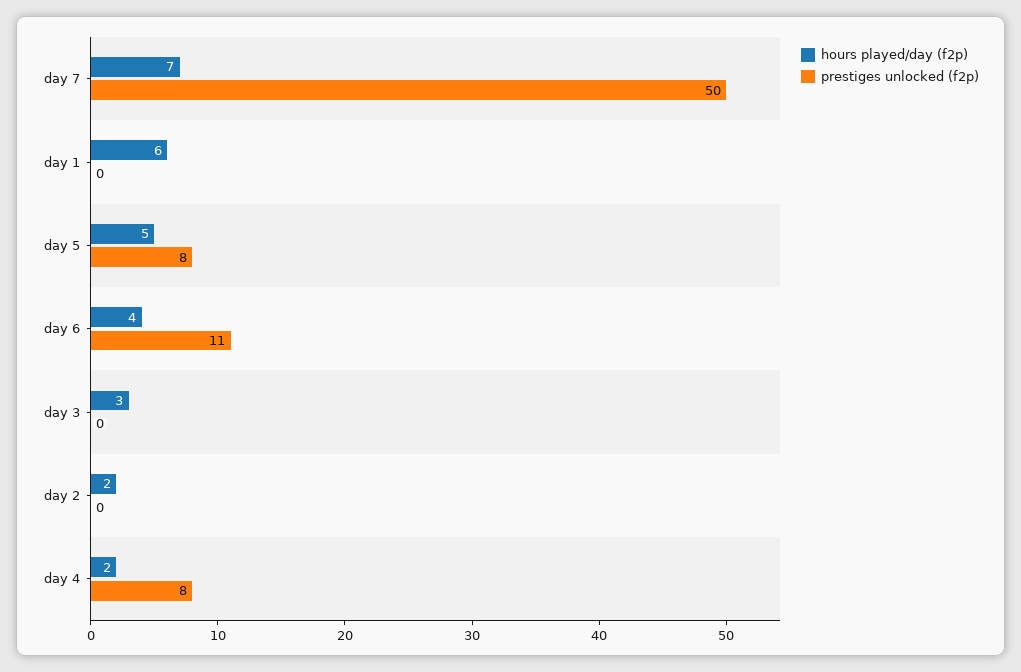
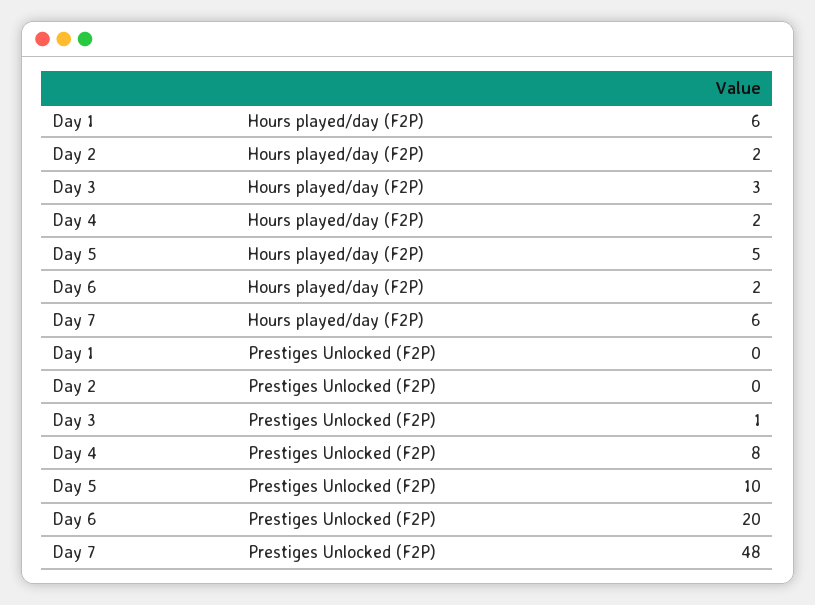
  {
    "hours played/day (f2p)": {
-     "day 7": 7,
+     "day 7": 6,
      "day 1": 6,
      "day 5": 5,
-     "day 6": 4,
+     "day 6": 2,
      "day 3": 3,
      "day 2": 2,
      "day 4": 2
    },
    "prestiges unlocked (f2p)": {
-     "day 7": 50,
+     "day 7": 48,
      "day 1": 0,
-     "day 5": 8,
+     "day 5": 10,
-     "day 6": 11,
+     "day 6": 20,
-     "day 3": 0,
+     "day 3": 1,
      "day 2": 0,
      "day 4": 8
    }
  }

